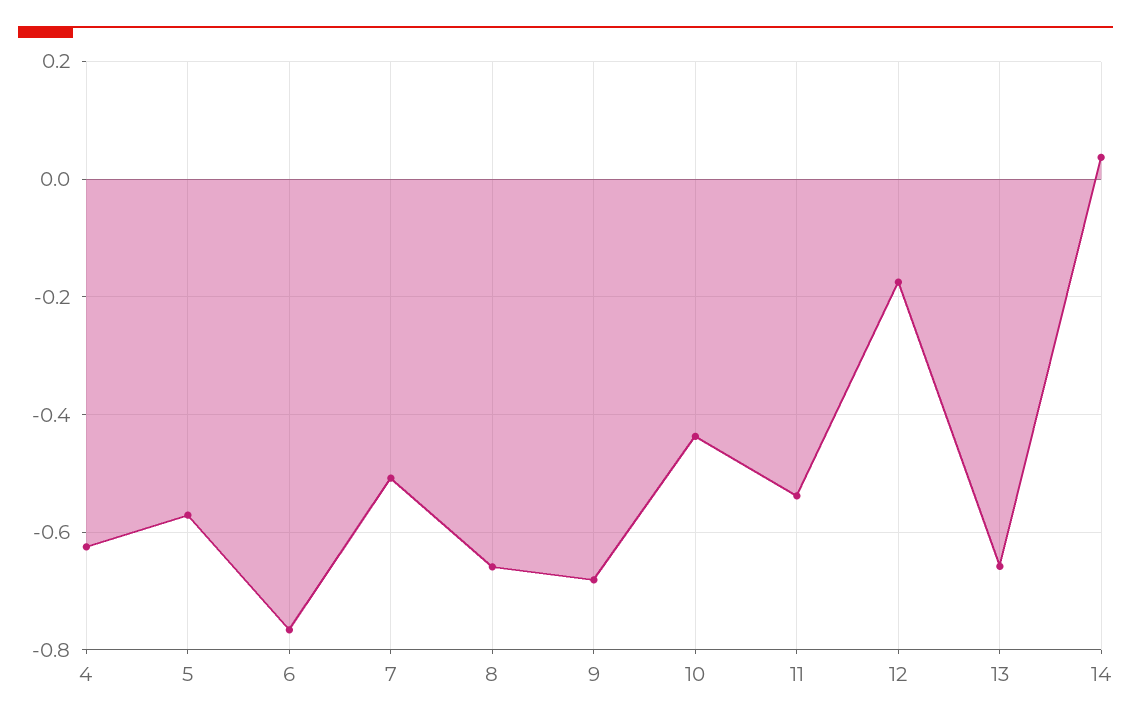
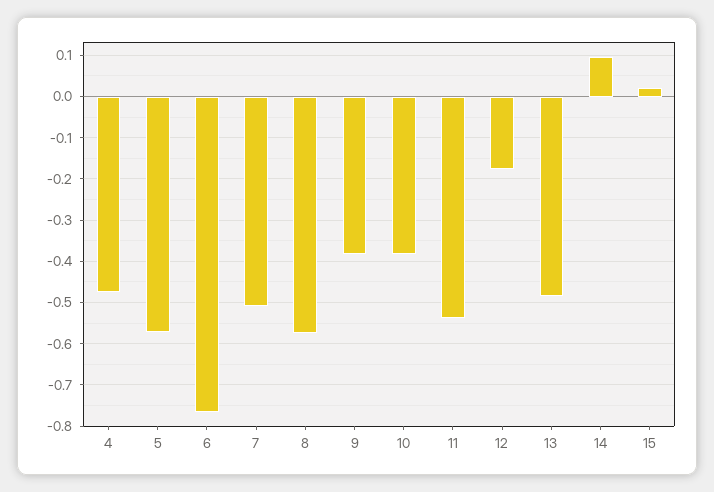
  {
-   "4": -0.62,
+   "4": -0.48,
    "5": -0.58,
    "6": -0.76,
    "7": -0.5,
-   "8": -0.66,
+   "8": -0.58,
-   "9": -0.68,
+   "9": -0.38,
-   "10": -0.44,
+   "10": -0.38,
    "11": -0.54,
    "12": -0.18,
-   "13": -0.66,
+   "13": -0.48,
-   "14": 0.04
+   "14": 0.1,
+   "15": 0.02
  }

